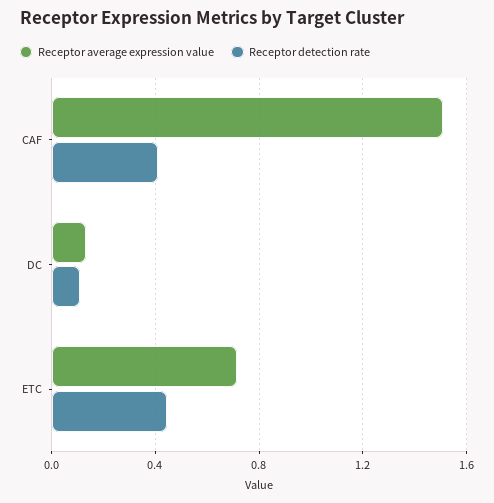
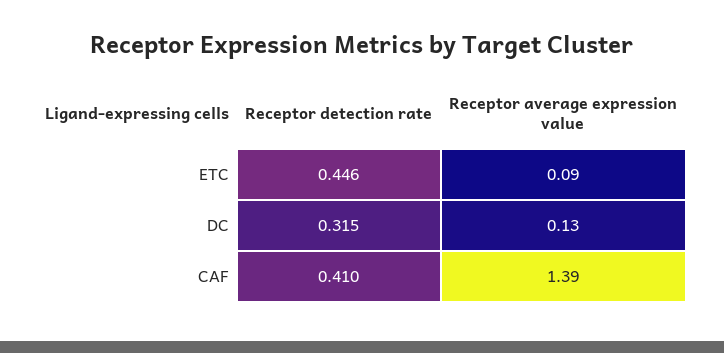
  {
    "Receptor average expression value": {
-     "CAF": 1.5,
+     "CAF": 1.39,
      "DC": 0.13,
-     "ETC": 0.7
+     "ETC": 0.09
    },
    "Receptor detection rate": {
      "CAF": 0.41,
-     "DC": 0.1,
+     "DC": 0.315,
      "ETC": 0.446
    }
  }

